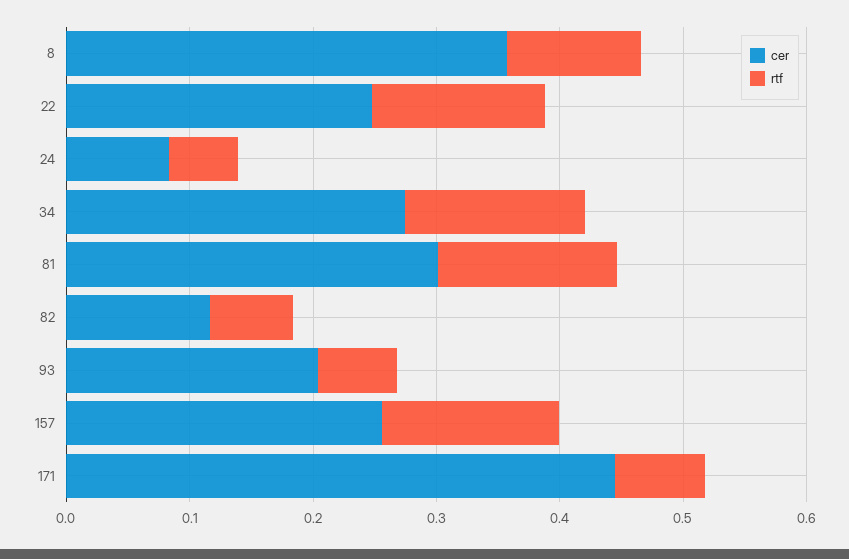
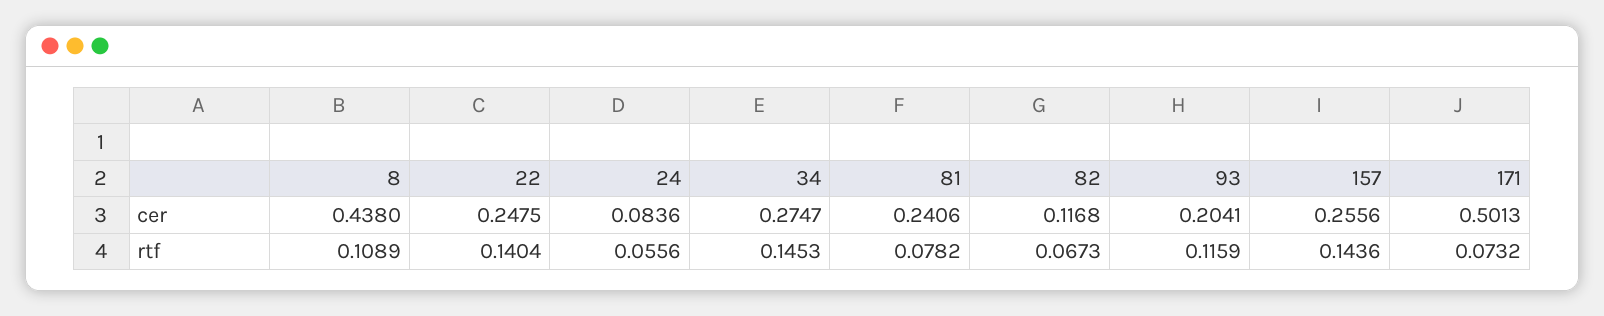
  {
    "cer": {
-     "8": 0.36,
+     "8": 0.438,
      "22": 0.2475,
      "24": 0.0836,
      "34": 0.2747,
-     "81": 0.3,
+     "81": 0.2406,
      "82": 0.1168,
      "93": 0.2041,
      "157": 0.2556,
-     "171": 0.44
+     "171": 0.5013
    },
    "rtf": {
      "8": 0.1089,
      "22": 0.1404,
      "24": 0.0556,
      "34": 0.1453,
-     "81": 0.14,
+     "81": 0.0782,
      "82": 0.0673,
-     "93": 0.06,
+     "93": 0.1159,
      "157": 0.1436,
      "171": 0.0732
    }
  }

